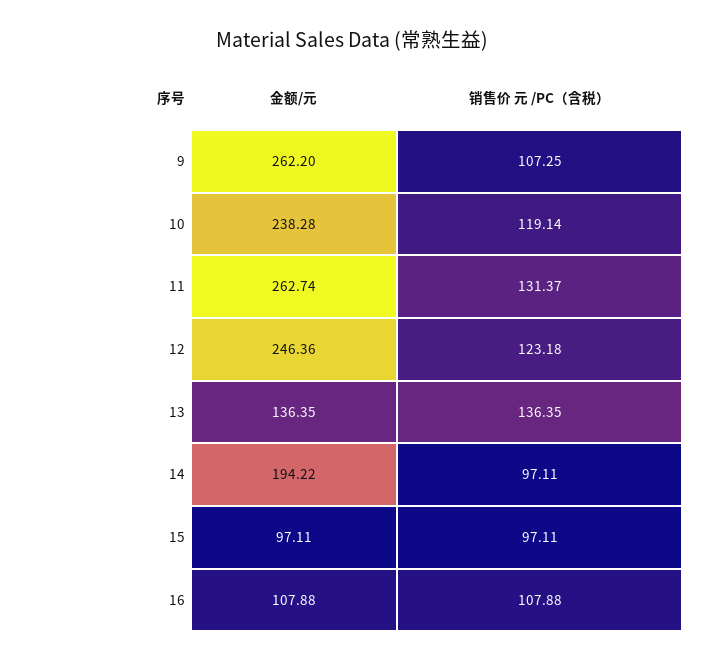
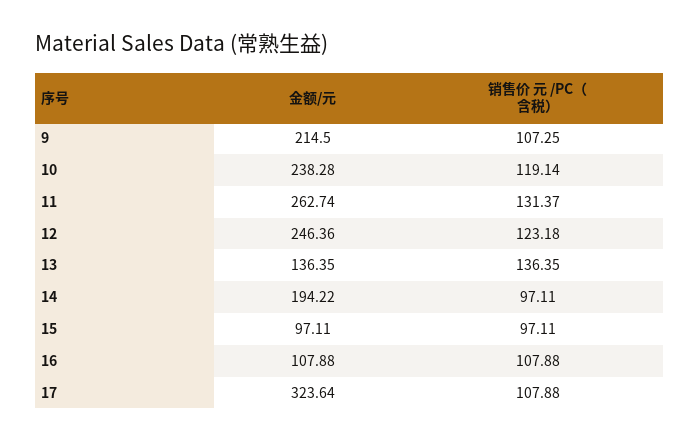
  {
    "金额/元": {
-     "9": 262.2,
+     "9": 214.5,
      "10": 238.28,
      "11": 262.74,
      "12": 246.36,
      "13": 136.35,
      "14": 194.22,
      "15": 97.11,
-     "16": 107.88
+     "16": 107.88,
+     "17": 323.64
    },
    "销售价 元 /PC（含税）": {
      "9": 107.25,
      "10": 119.14,
      "11": 131.37,
      "12": 123.18,
      "13": 136.35,
      "14": 97.11,
      "15": 97.11,
-     "16": 107.88
+     "16": 107.88,
+     "17": 107.88
    }
  }

